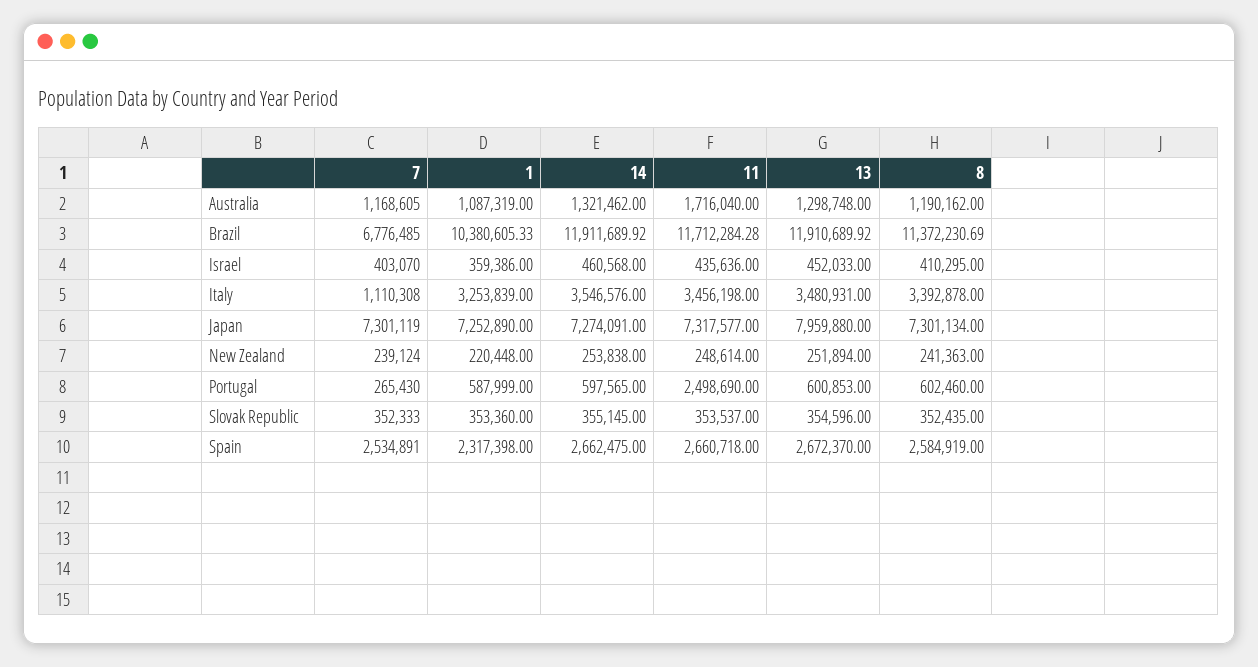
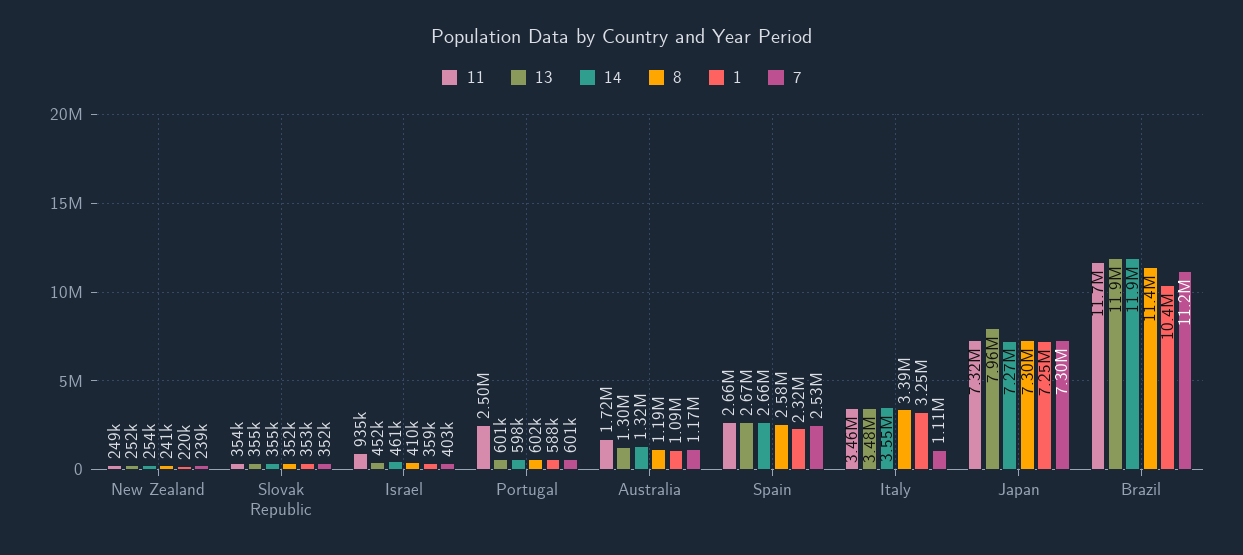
  {
    "7": {
      "Australia": 1168605,
-     "Brazil": 6776485,
+     "Brazil": 11200000,
      "Israel": 403070,
      "Italy": 1110308,
      "Japan": 7301119,
      "New Zealand": 239124,
-     "Portugal": 265430,
+     "Portugal": 601000,
      "Slovak Republic": 352333,
      "Spain": 2534891
    },
    "1": {
      "Australia": 1087319,
      "Brazil": 10380605.33,
      "Israel": 359386,
      "Italy": 3253839,
      "Japan": 7252890,
      "New Zealand": 220448,
      "Portugal": 587999,
      "Slovak Republic": 353360,
      "Spain": 2317398
    },
    "14": {
      "Australia": 1321462,
      "Brazil": 11911689.92,
      "Israel": 460568,
      "Italy": 3546576,
      "Japan": 7274091,
      "New Zealand": 253838,
      "Portugal": 597565,
      "Slovak Republic": 355145,
      "Spain": 2662475
    },
    "11": {
      "Australia": 1716040,
      "Brazil": 11712284.28,
-     "Israel": 435636,
+     "Israel": 935000,
      "Italy": 3456198,
      "Japan": 7317577,
      "New Zealand": 248614,
      "Portugal": 2498690,
      "Slovak Republic": 353537,
      "Spain": 2660718
    },
    "13": {
      "Australia": 1298748,
      "Brazil": 11910689.92,
      "Israel": 452033,
      "Italy": 3480931,
      "Japan": 7959880,
      "New Zealand": 251894,
      "Portugal": 600853,
      "Slovak Republic": 354596,
      "Spain": 2672370
    },
    "8": {
      "Australia": 1190162,
      "Brazil": 11372230.69,
      "Israel": 410295,
      "Italy": 3392878,
      "Japan": 7301134,
      "New Zealand": 241363,
      "Portugal": 602460,
      "Slovak Republic": 352435,
      "Spain": 2584919
    }
  }

